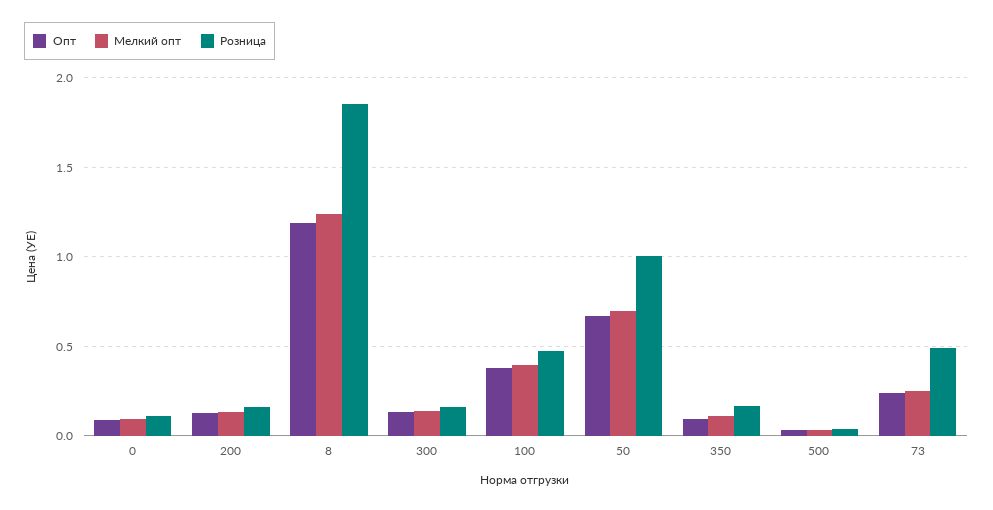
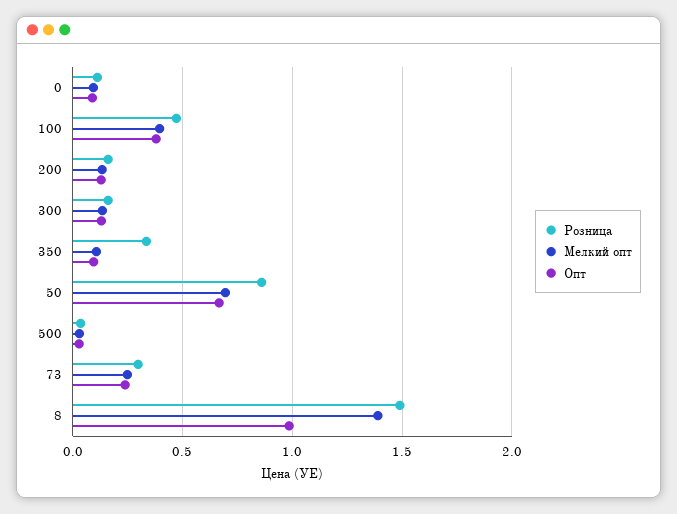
  {
    "Опт": {
      "0": 0.1,
      "200": 0.15,
-     "8": 1.2,
+     "8": 1,
      "300": 0.15,
      "100": 0.4,
      "50": 0.65,
      "350": 0.1,
      "500": 0.05,
      "73": 0.25
    },
    "Мелкий опт": {
      "0": 0.1,
      "200": 0.15,
-     "8": 1.25,
+     "8": 1.4,
      "300": 0.15,
      "100": 0.4,
      "50": 0.7,
      "350": 0.1,
      "500": 0.05,
      "73": 0.25
    },
    "Розница": {
      "0": 0.1,
      "200": 0.15,
-     "8": 1.85,
+     "8": 1.5,
      "300": 0.15,
      "100": 0.45,
-     "50": 1,
+     "50": 0.85,
-     "350": 0.15,
+     "350": 0.35,
      "500": 0.05,
-     "73": 0.5
+     "73": 0.3
    }
  }

